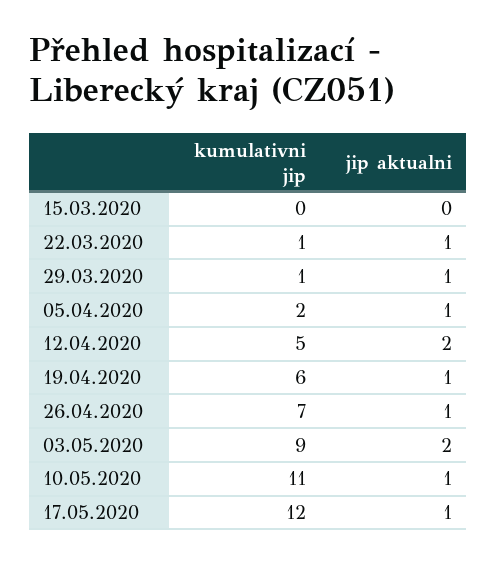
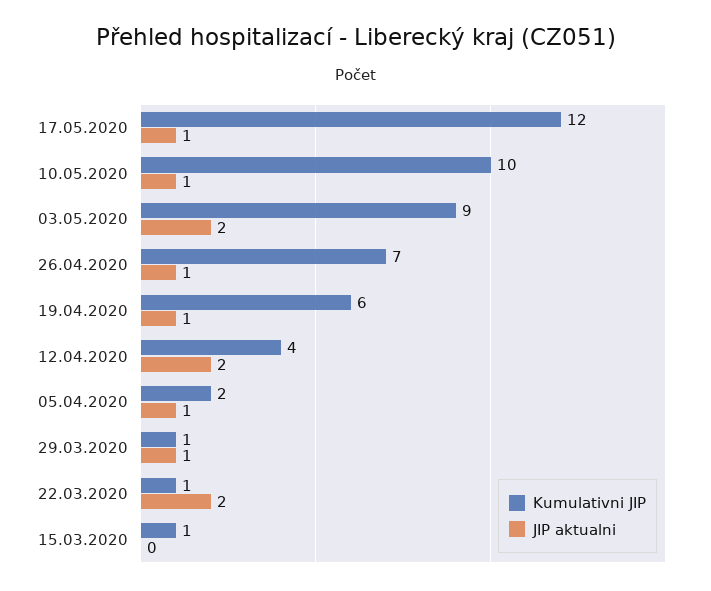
  {
    "kumulativni jip": {
-     "15.03.2020": 0,
+     "15.03.2020": 1,
      "22.03.2020": 1,
      "29.03.2020": 1,
      "05.04.2020": 2,
-     "12.04.2020": 5,
+     "12.04.2020": 4,
      "19.04.2020": 6,
      "26.04.2020": 7,
      "03.05.2020": 9,
-     "10.05.2020": 11,
+     "10.05.2020": 10,
      "17.05.2020": 12
    },
    "jip aktualni": {
      "15.03.2020": 0,
-     "22.03.2020": 1,
+     "22.03.2020": 2,
      "29.03.2020": 1,
      "05.04.2020": 1,
      "12.04.2020": 2,
      "19.04.2020": 1,
      "26.04.2020": 1,
      "03.05.2020": 2,
      "10.05.2020": 1,
      "17.05.2020": 1
    }
  }

